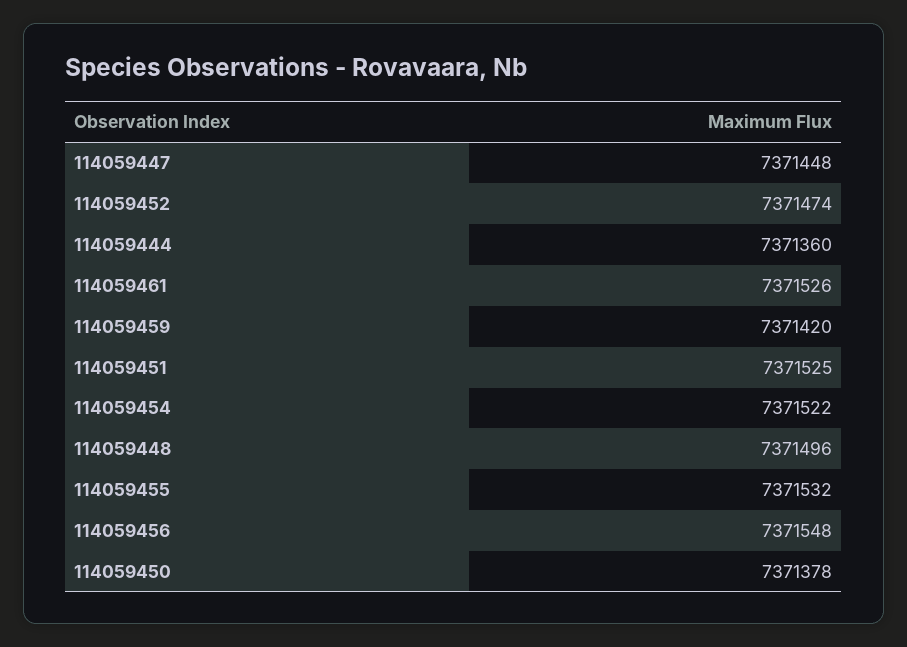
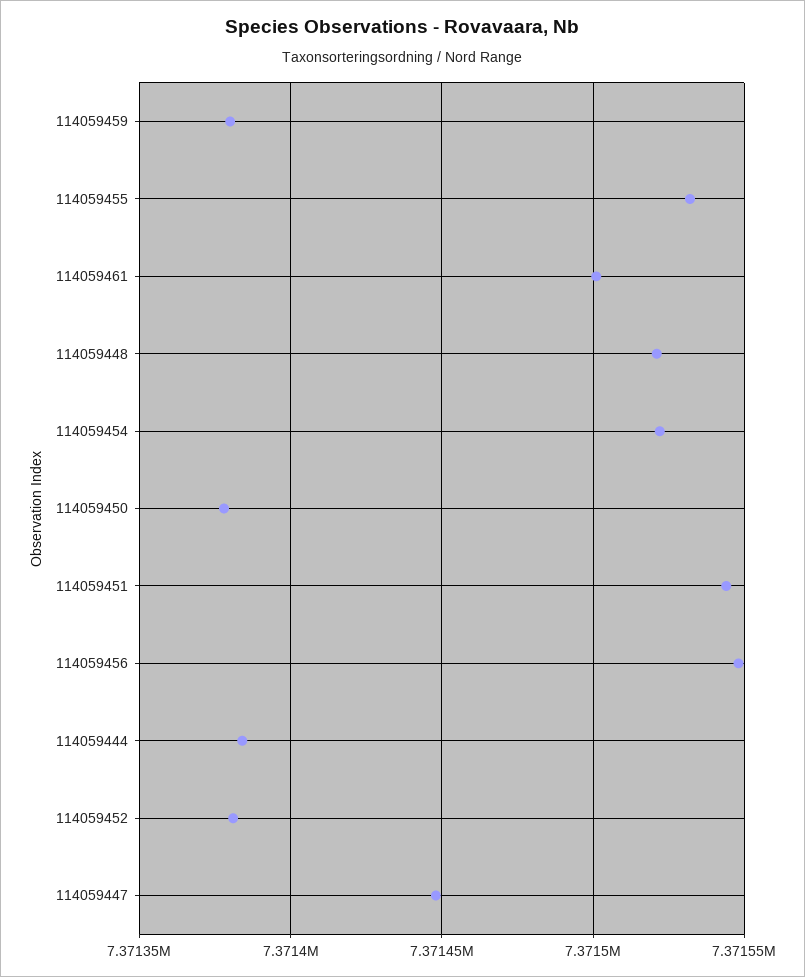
  {
    "114059447": 7371448,
-   "114059452": 7371474,
+   "114059452": 7371380,
-   "114059444": 7371360,
+   "114059444": 7371385,
-   "114059461": 7371526,
+   "114059461": 7371500,
-   "114059459": 7371420,
+   "114059459": 7371380,
-   "114059451": 7371525,
+   "114059451": 7371545,
    "114059454": 7371522,
-   "114059448": 7371496,
+   "114059448": 7371520,
    "114059455": 7371532,
    "114059456": 7371548,
    "114059450": 7371378
  }

